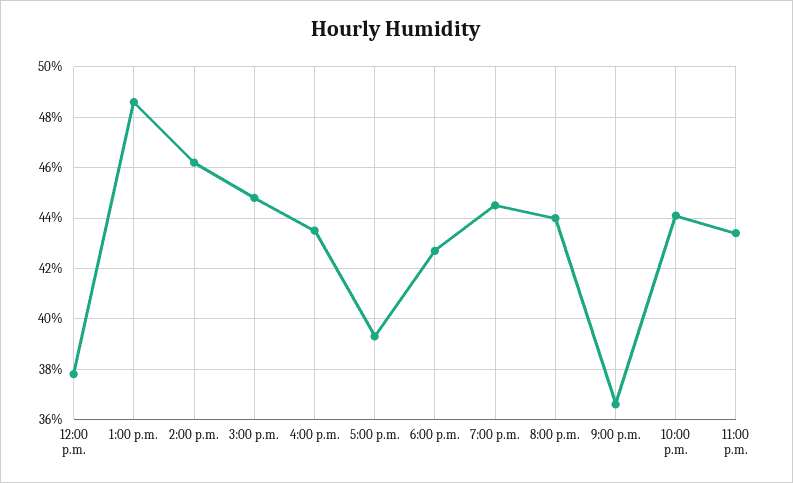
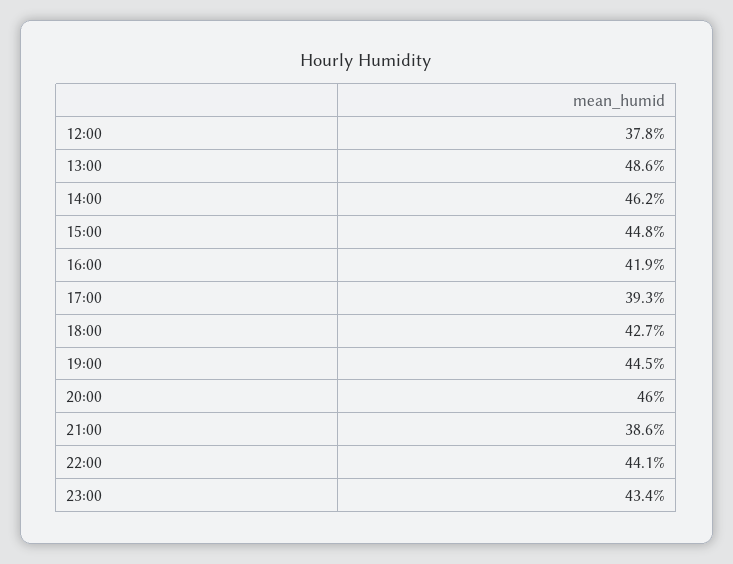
  {
    "12:00 p.m.": 37.8,
    "1:00 p.m.": 48.6,
    "2:00 p.m.": 46.2,
    "3:00 p.m.": 44.8,
-   "4:00 p.m.": 43.5,
+   "4:00 p.m.": 41.9,
    "5:00 p.m.": 39.3,
    "6:00 p.m.": 42.7,
    "7:00 p.m.": 44.5,
-   "8:00 p.m.": 44,
+   "8:00 p.m.": 46,
-   "9:00 p.m.": 36.5,
+   "9:00 p.m.": 38.6,
    "10:00 p.m.": 44.1,
    "11:00 p.m.": 43.4
  }

